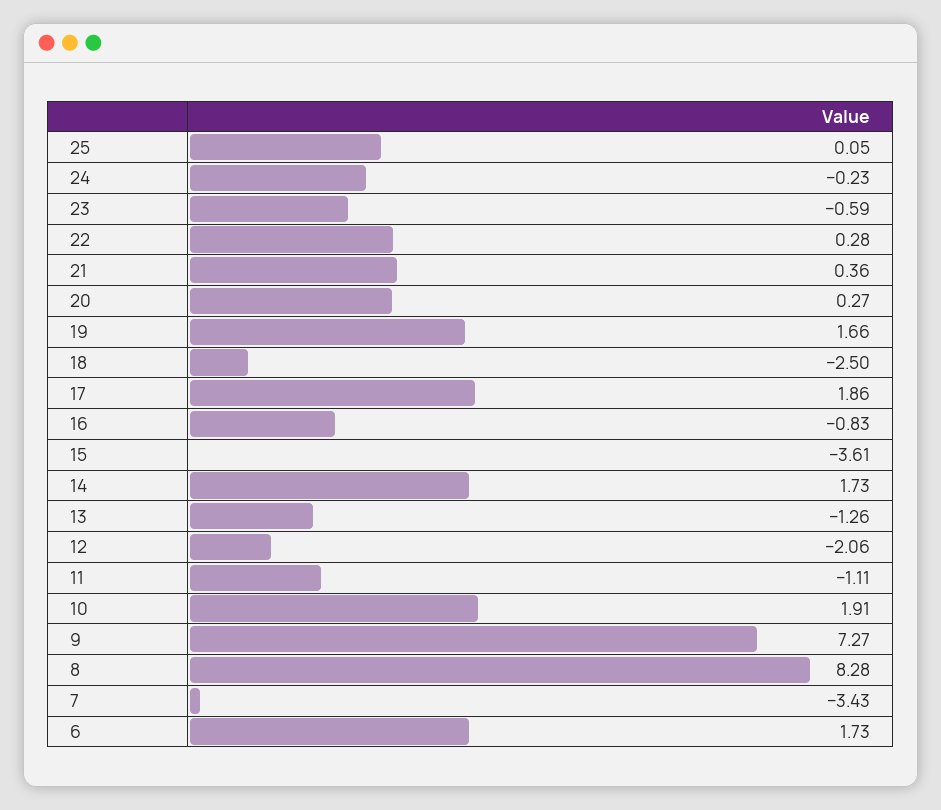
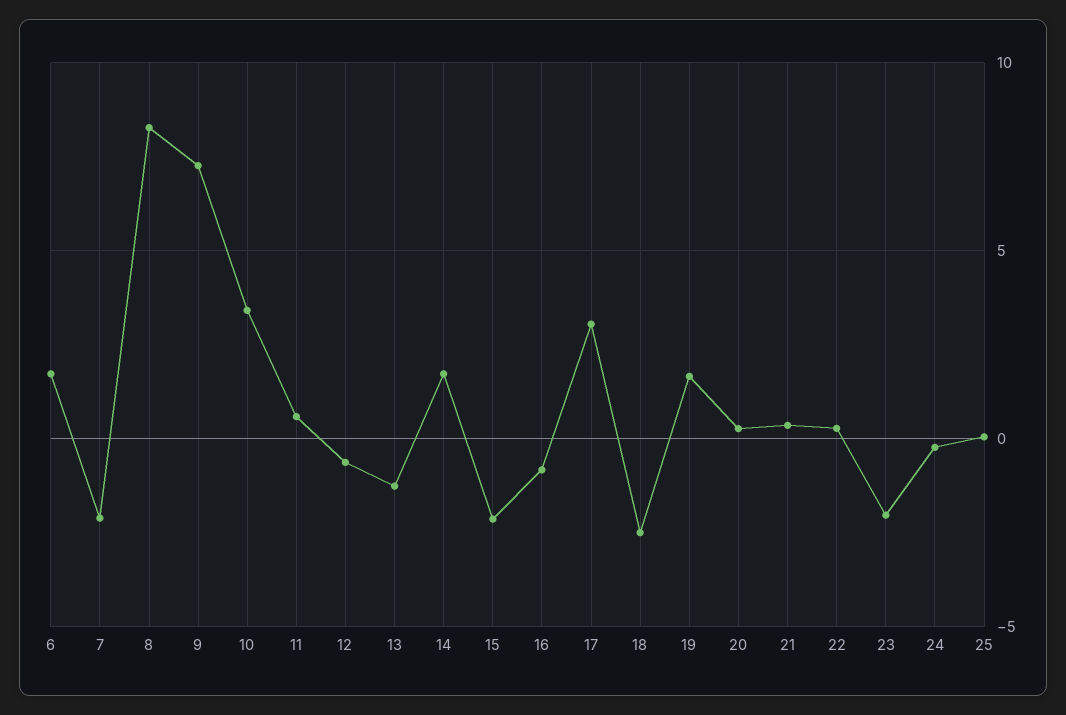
  {
    "25": 0.05,
    "24": -0.23,
-   "23": -0.59,
+   "23": -2,
    "22": 0.28,
    "21": 0.36,
    "20": 0.27,
    "19": 1.66,
    "18": -2.5,
-   "17": 1.86,
+   "17": 3,
    "16": -0.83,
-   "15": -3.61,
+   "15": -2,
    "14": 1.73,
    "13": -1.26,
-   "12": -2.06,
+   "12": -0.5,
-   "11": -1.11,
+   "11": 0.5,
-   "10": 1.91,
+   "10": 3.5,
    "9": 7.27,
    "8": 8.28,
-   "7": -3.43,
+   "7": -2,
    "6": 1.73
  }

